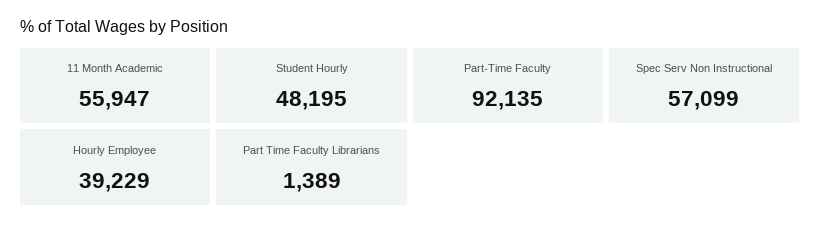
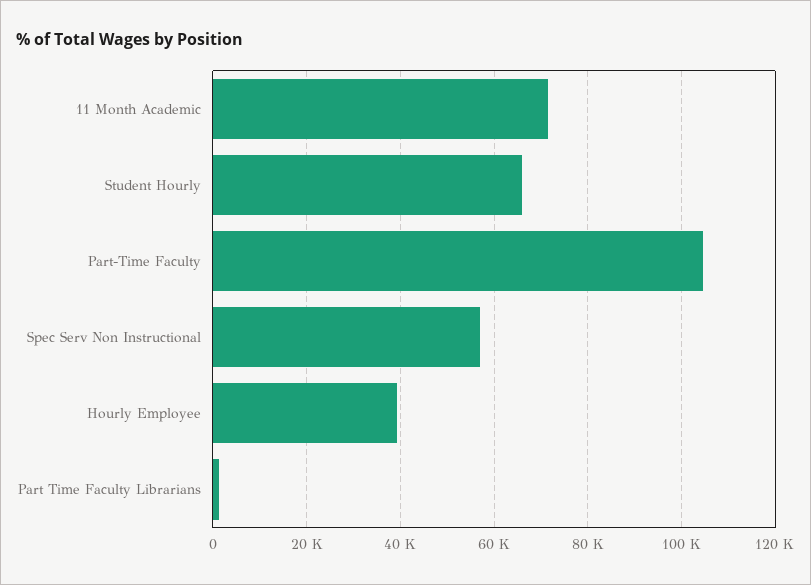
  {
-   "11 Month Academic": 55947,
+   "11 Month Academic": 72000,
-   "Student Hourly": 48195,
+   "Student Hourly": 66000,
-   "Part-Time Faculty": 92135,
+   "Part-Time Faculty": 104000,
    "Spec Serv Non Instructional": 57099,
    "Hourly Employee": 39229,
    "Part Time Faculty Librarians": 1389
  }

